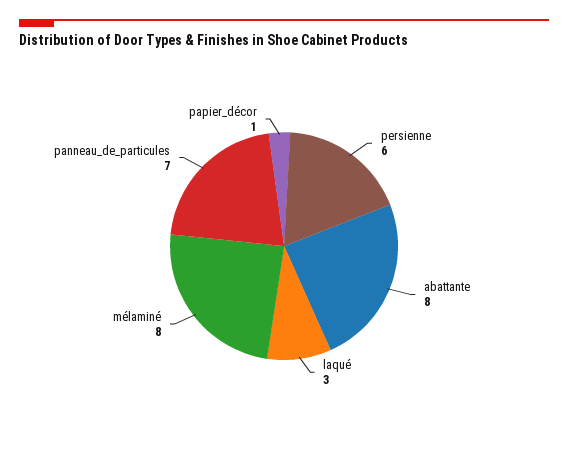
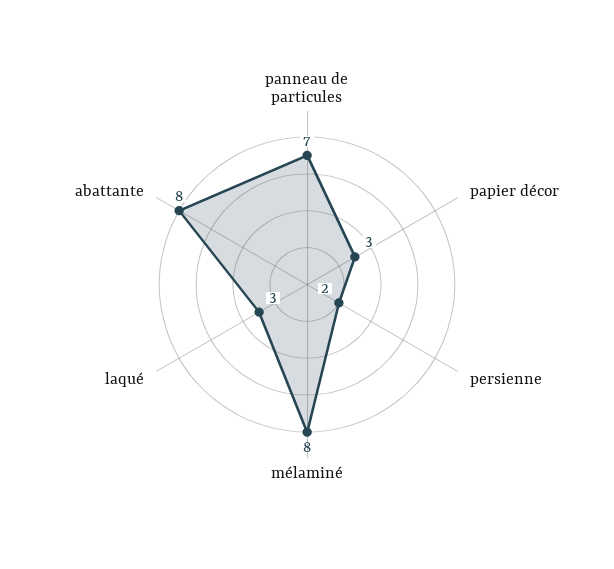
  {
-   "persienne": 6,
+   "persienne": 2,
    "abattante": 8,
    "laqué": 3,
    "mélaminé": 8,
    "panneau_de_particules": 7,
-   "papier_décor": 1
+   "papier_décor": 3
  }

